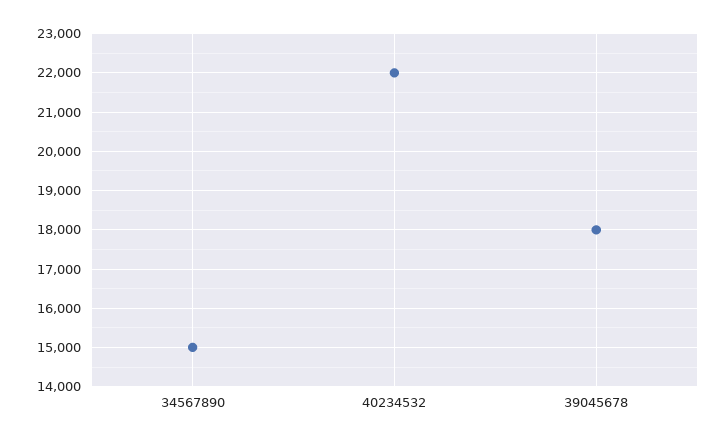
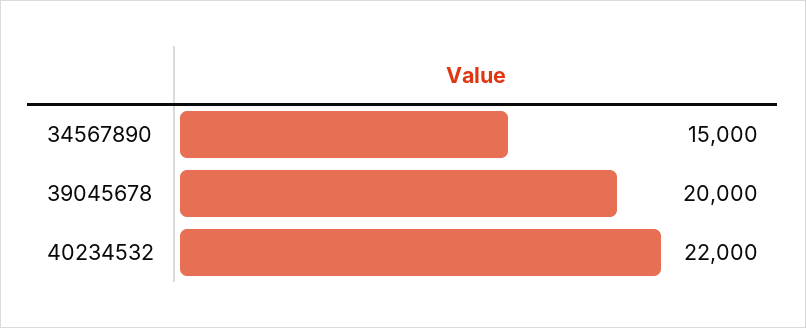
  {
    "34567890": 15000,
    "40234532": 22000,
-   "39045678": 18000
+   "39045678": 20000
  }

